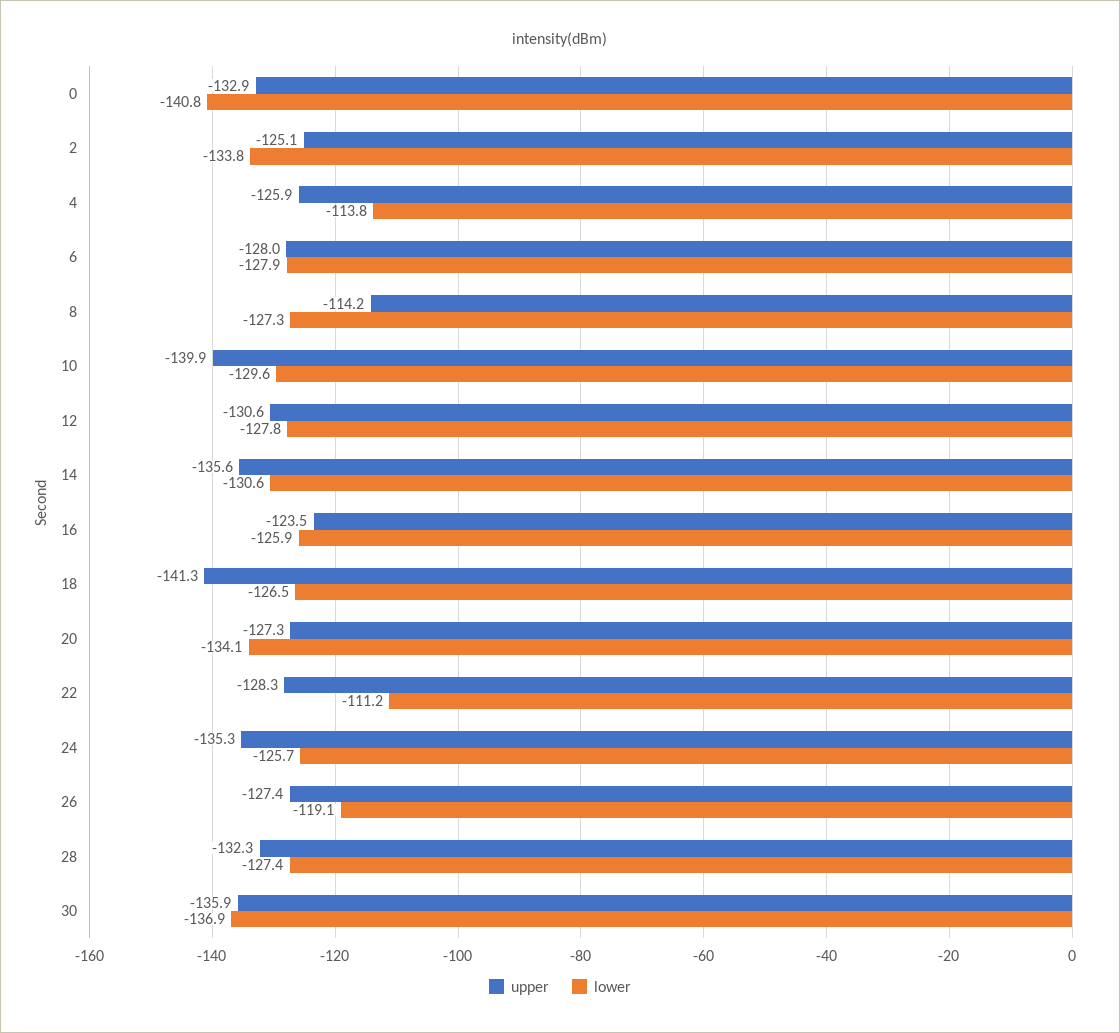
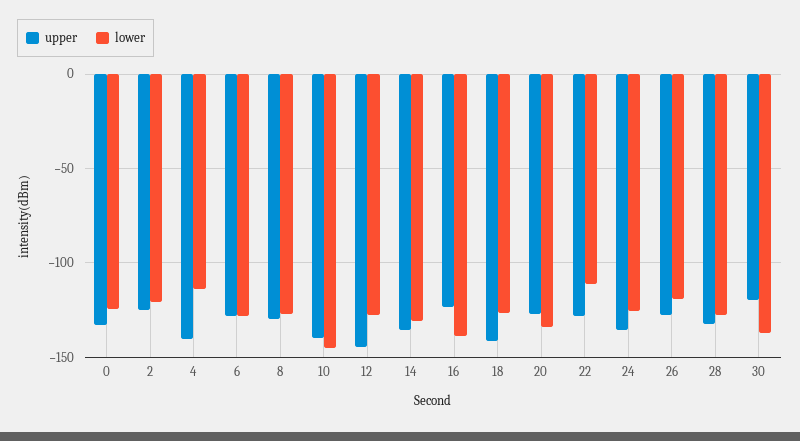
  {
    "upper": {
      "0": -132.9,
      "2": -125.1,
-     "4": -125.9,
+     "4": -140,
      "6": -128,
-     "8": -114.2,
+     "8": -130,
      "10": -139.9,
-     "12": -130.6,
+     "12": -145,
      "14": -135.6,
      "16": -123.5,
      "18": -141.3,
      "20": -127.3,
      "22": -128.3,
      "24": -135.3,
      "26": -127.4,
      "28": -132.3,
-     "30": -135.9
+     "30": -120
    },
    "lower": {
-     "0": -140.8,
+     "0": -125,
-     "2": -133.8,
+     "2": -120,
      "4": -113.8,
      "6": -127.9,
      "8": -127.3,
-     "10": -129.6,
+     "10": -145,
      "12": -127.8,
      "14": -130.6,
-     "16": -125.9,
+     "16": -140,
      "18": -126.5,
      "20": -134.1,
      "22": -111.2,
      "24": -125.7,
      "26": -119.1,
      "28": -127.4,
      "30": -136.9
    }
  }

